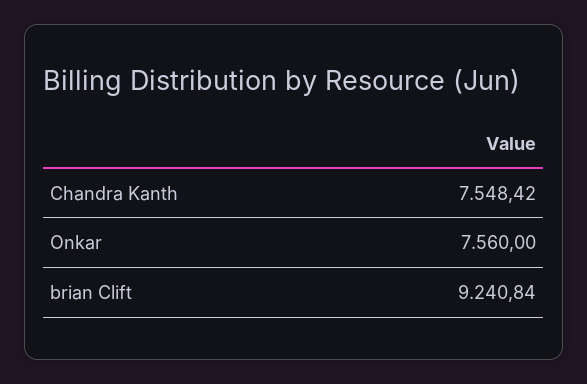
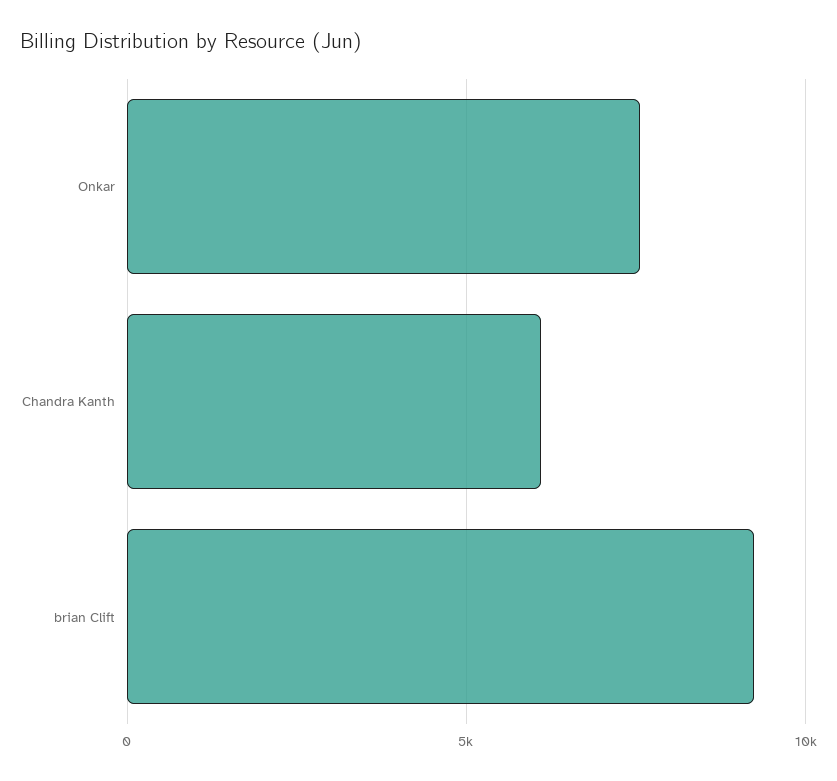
  {
-   "Chandra Kanth": 7548.42,
+   "Chandra Kanth": 6000,
    "Onkar": 7560,
    "brian Clift": 9240.84
  }

